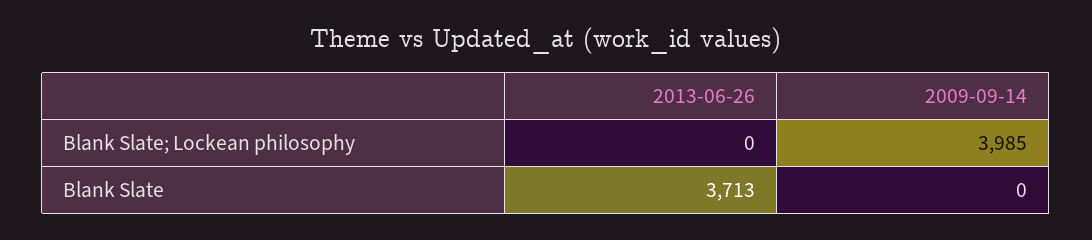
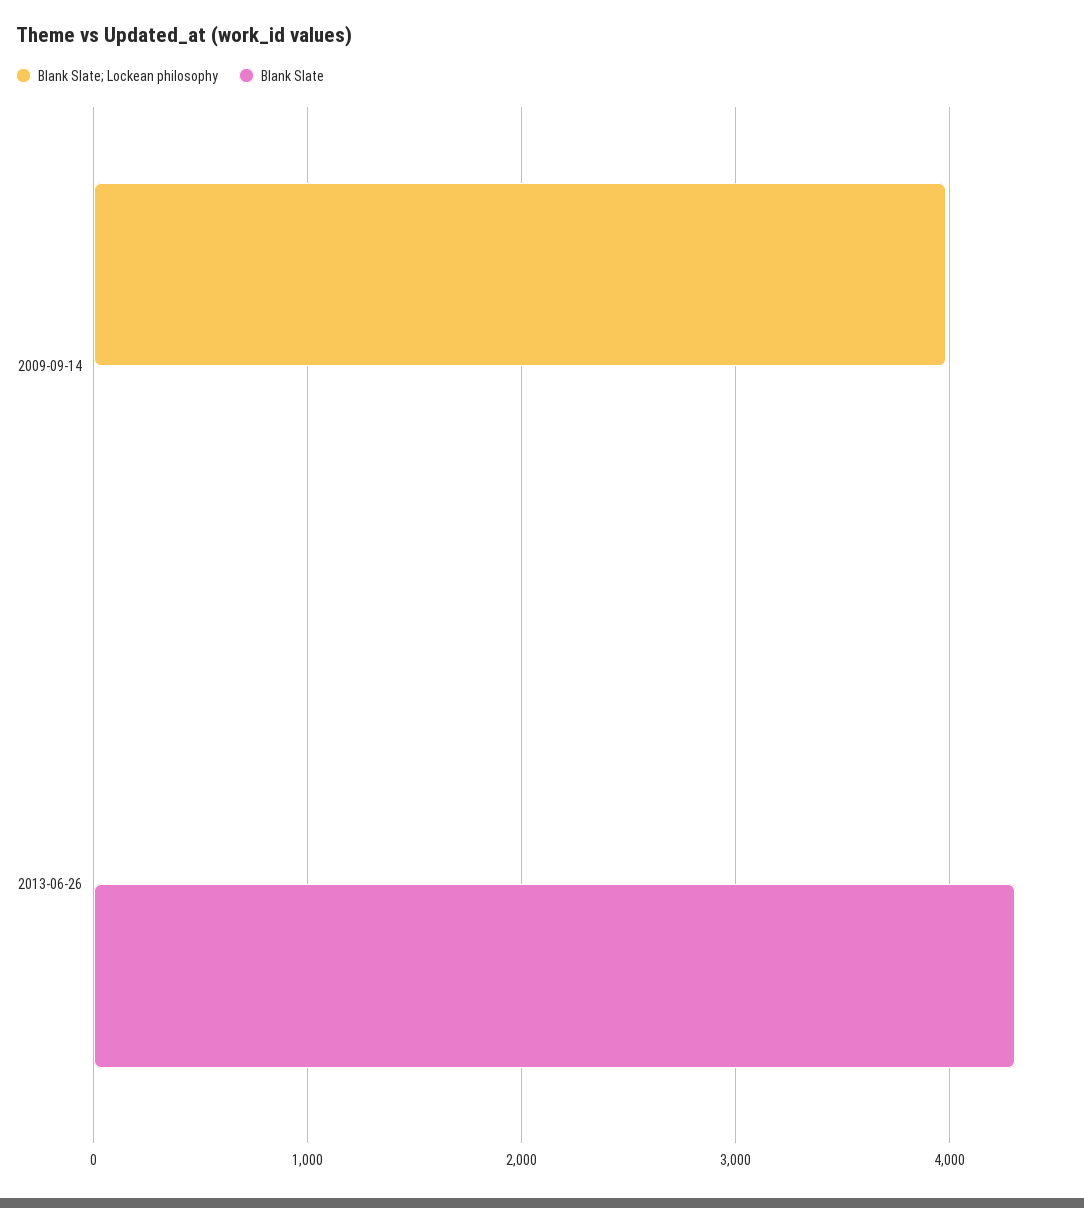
  {
    "Blank Slate; Lockean philosophy": {
      "2013-06-26": 0,
      "2009-09-14": 3985
    },
    "Blank Slate": {
-     "2013-06-26": 3713,
+     "2013-06-26": 4300,
      "2009-09-14": 0
    }
  }

